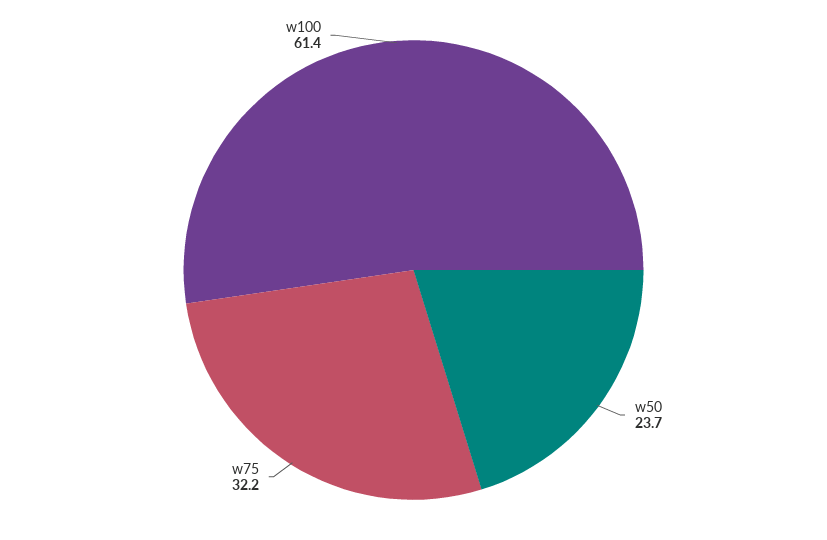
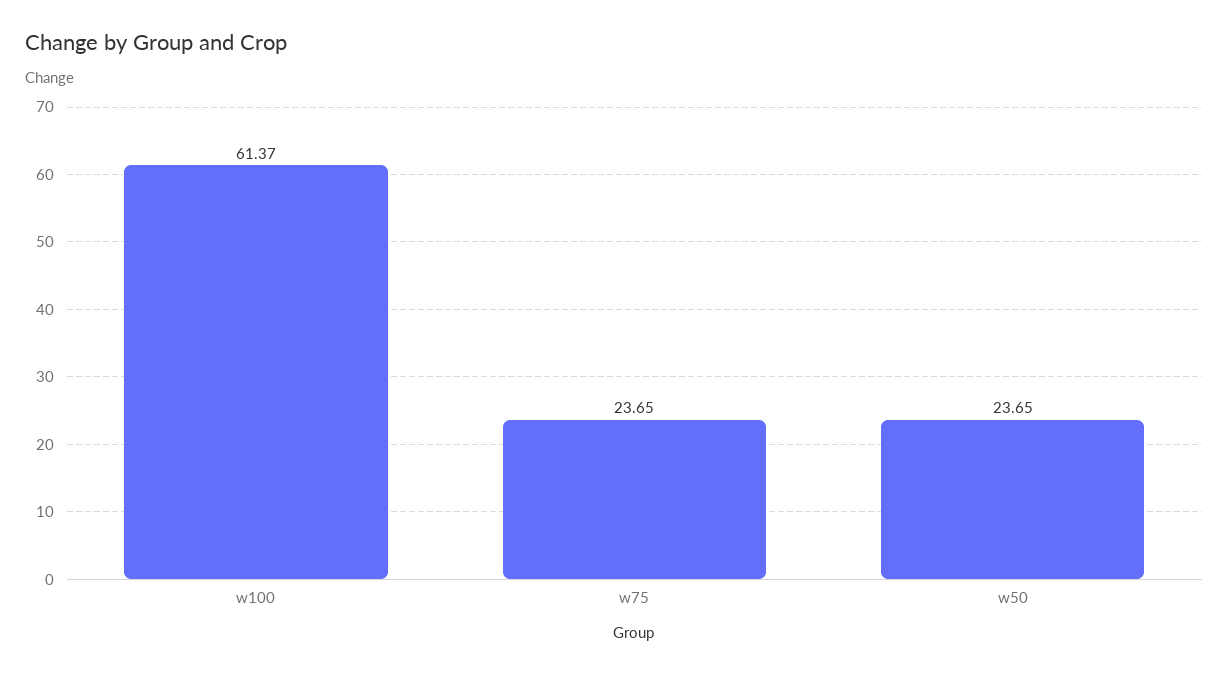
  {
    "w50": 23.65,
-   "w75": 32.2,
+   "w75": 23.65,
    "w100": 61.37
  }

